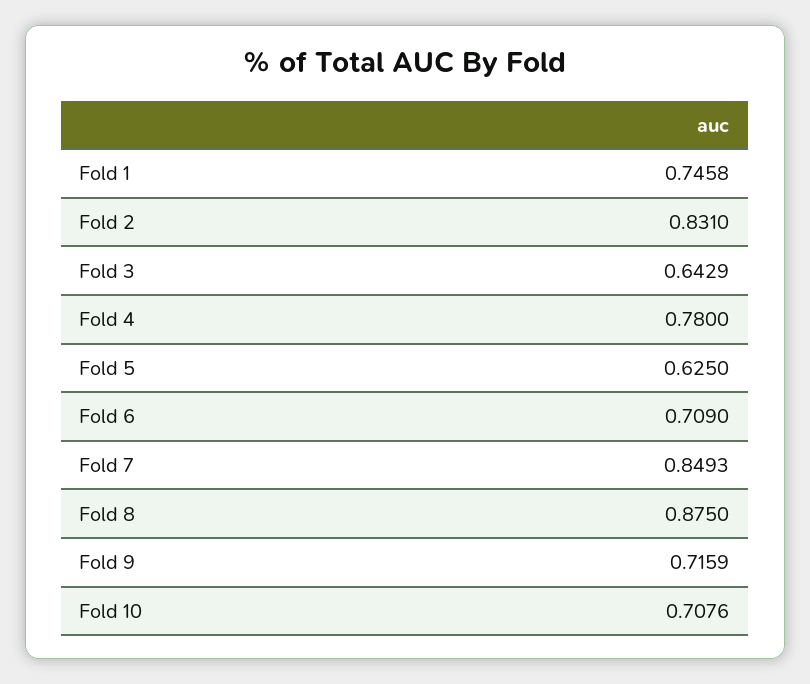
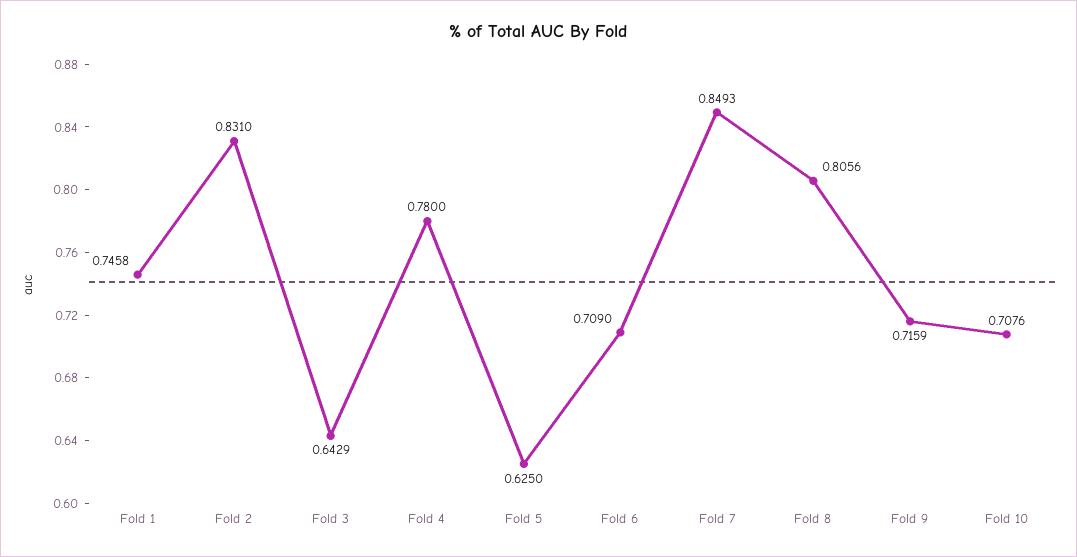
  {
    "Fold 1": 0.7458,
    "Fold 2": 0.831,
    "Fold 3": 0.6429,
    "Fold 4": 0.78,
    "Fold 5": 0.625,
    "Fold 6": 0.709,
    "Fold 7": 0.8493,
-   "Fold 8": 0.875,
+   "Fold 8": 0.8056,
    "Fold 9": 0.7159,
    "Fold 10": 0.7076
  }

